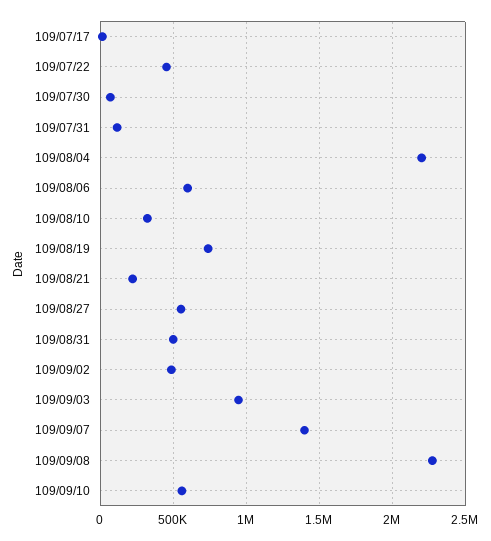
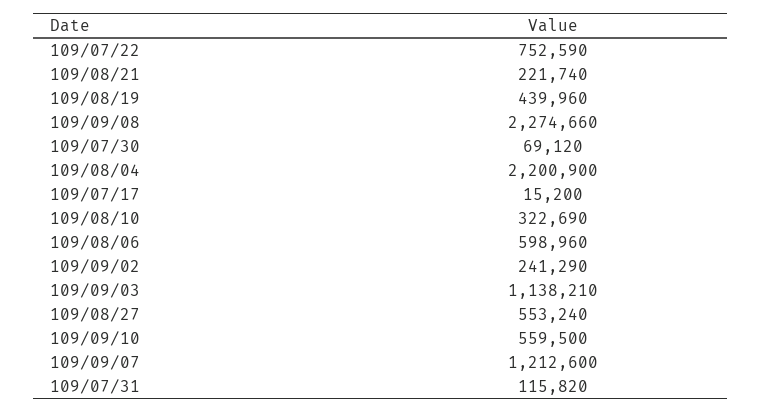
  {
    "109/07/17": 15200,
-   "109/07/22": 450000,
+   "109/07/22": 752590,
    "109/07/30": 69120,
    "109/07/31": 115820,
    "109/08/04": 2200900,
    "109/08/06": 598960,
    "109/08/10": 322690,
-   "109/08/19": 750000,
+   "109/08/19": 439960,
    "109/08/21": 221740,
    "109/08/27": 553240,
-   "109/08/31": 500000,
-   "109/09/02": 500000,
+   "109/09/02": 241290,
-   "109/09/03": 950000,
+   "109/09/03": 1138210,
-   "109/09/07": 1400000,
+   "109/09/07": 1212600,
    "109/09/08": 2274660,
    "109/09/10": 559500
  }

